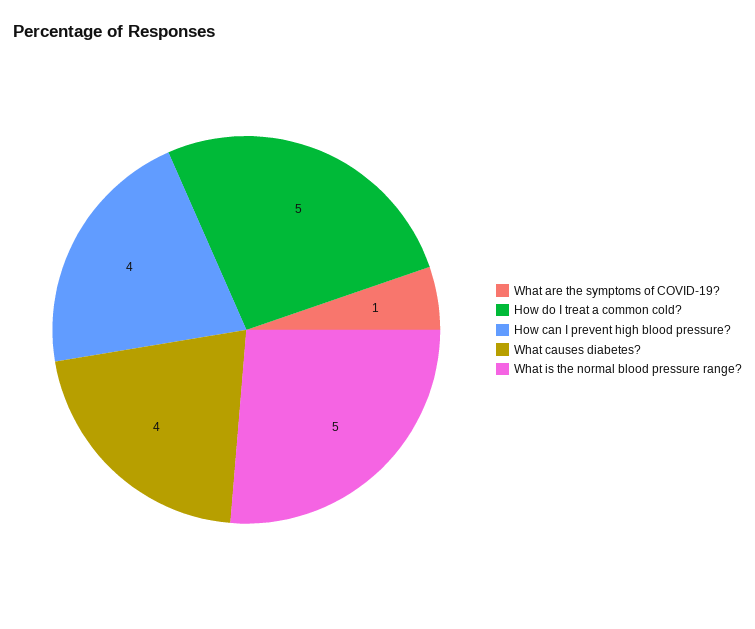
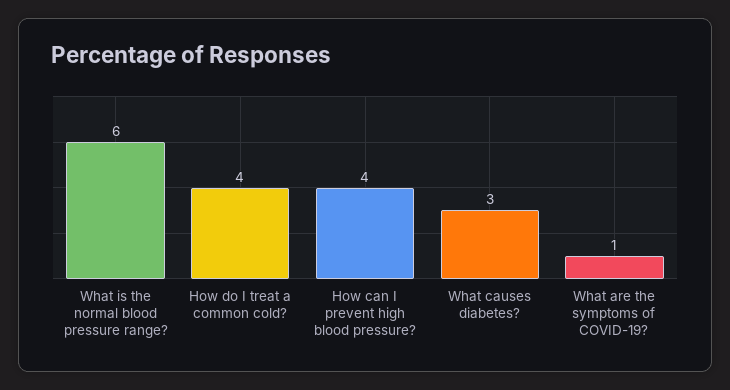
  {
    "What are the symptoms of COVID-19?": 1,
-   "How do I treat a common cold?": 5,
+   "How do I treat a common cold?": 4,
    "How can I prevent high blood pressure?": 4,
-   "What causes diabetes?": 4,
+   "What causes diabetes?": 3,
-   "What is the normal blood pressure range?": 5
+   "What is the normal blood pressure range?": 6
  }

